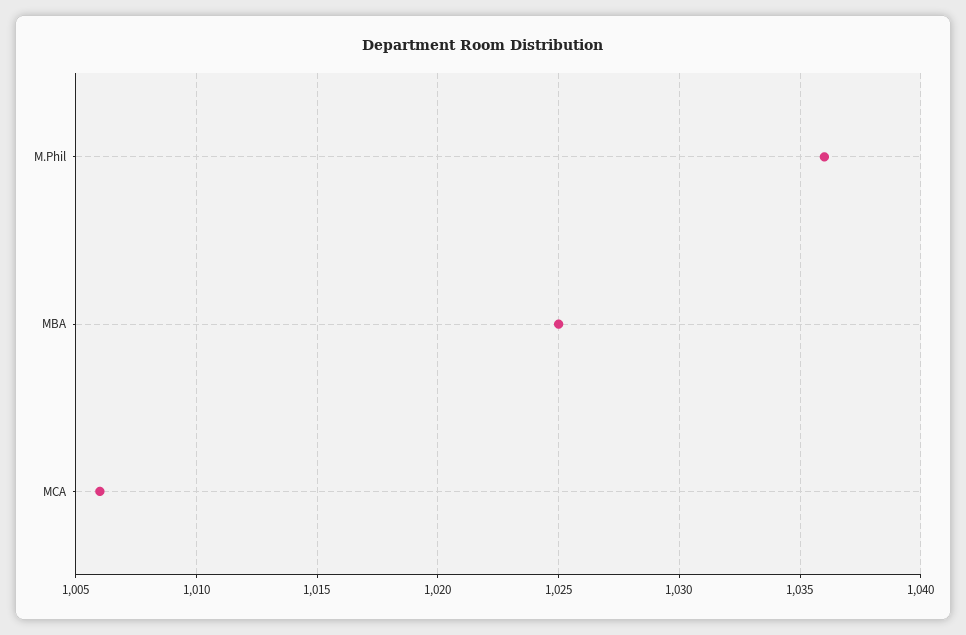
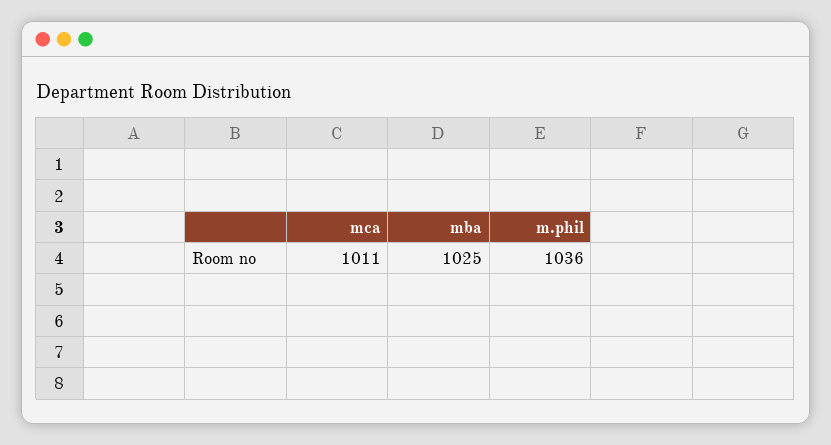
  {
    "M.Phil": 1036,
    "MBA": 1025,
-   "MCA": 1006
+   "MCA": 1011
  }

